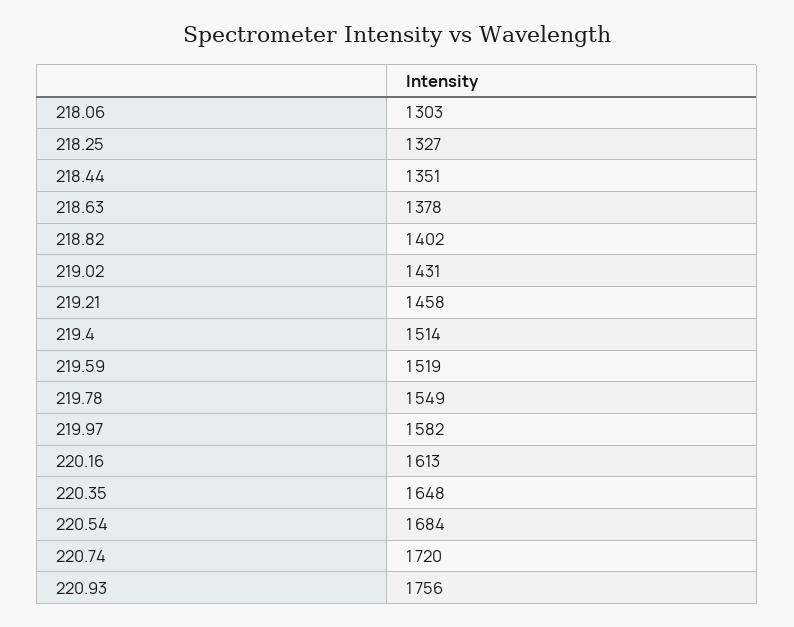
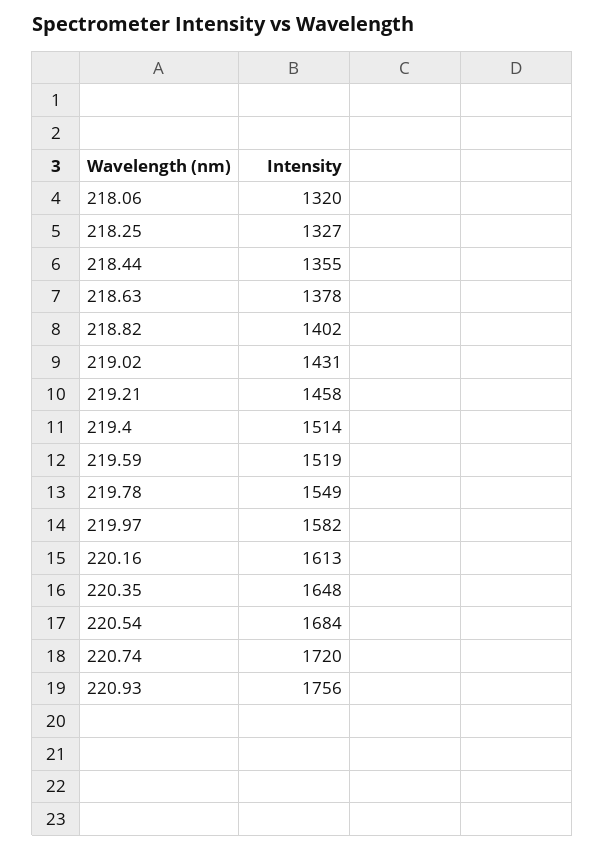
  {
-   "218.06": 1303,
+   "218.06": 1320,
    "218.25": 1327,
-   "218.44": 1351,
+   "218.44": 1355,
    "218.63": 1378,
    "218.82": 1402,
    "219.02": 1431,
    "219.21": 1458,
    "219.4": 1514,
    "219.59": 1519,
    "219.78": 1549,
    "219.97": 1582,
    "220.16": 1613,
    "220.35": 1648,
    "220.54": 1684,
    "220.74": 1720,
    "220.93": 1756
  }

